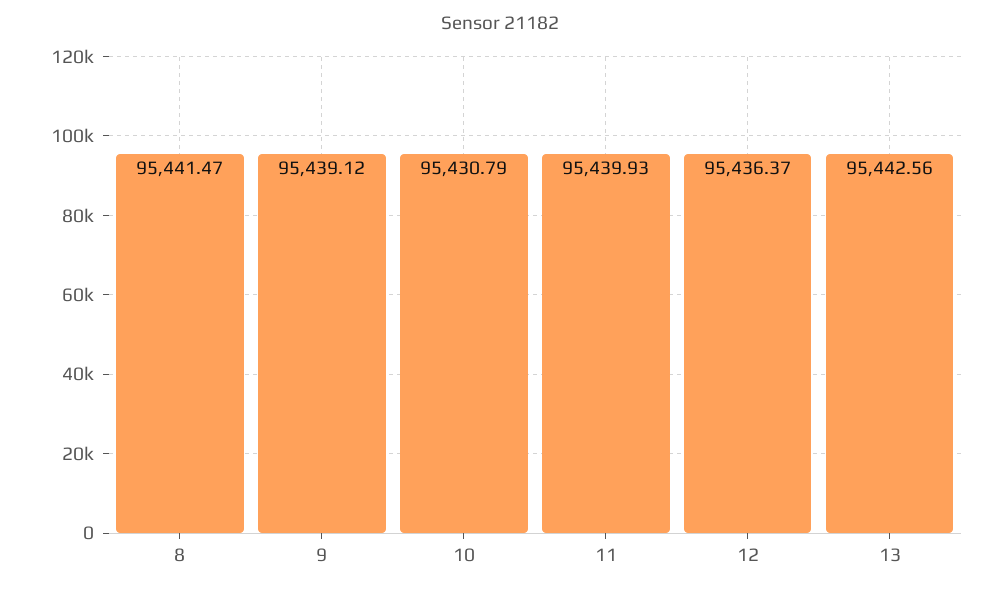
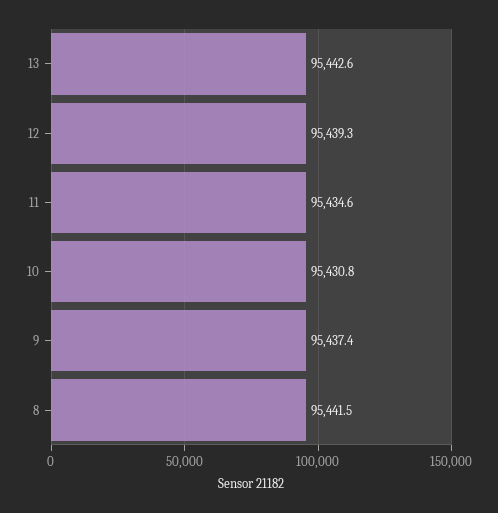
  {
    "8": 95441.47,
-   "9": 95439.12,
+   "9": 95437.4,
    "10": 95430.79,
-   "11": 95439.93,
+   "11": 95434.6,
-   "12": 95436.37,
+   "12": 95439.3,
    "13": 95442.56
  }

